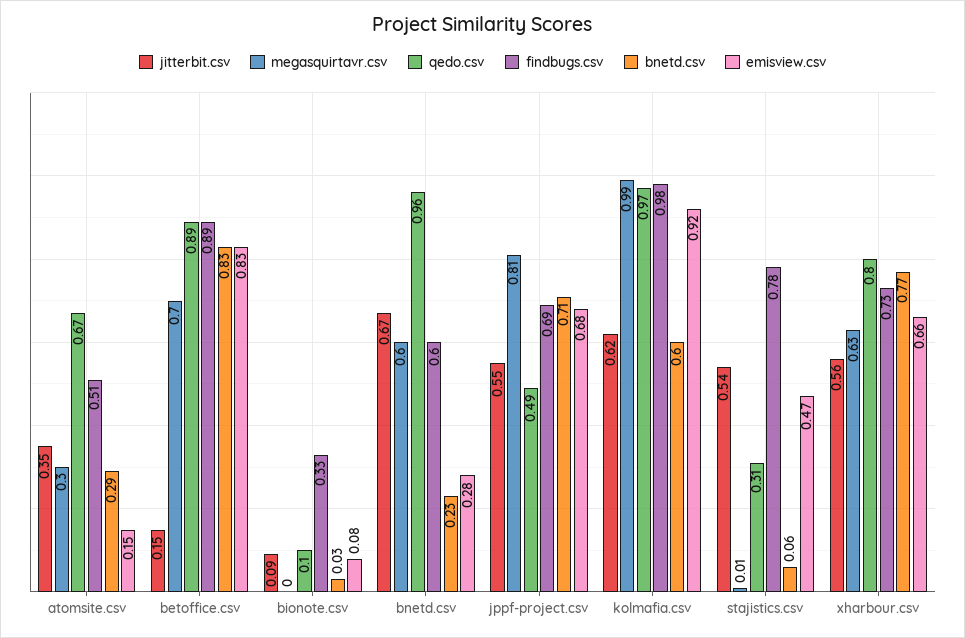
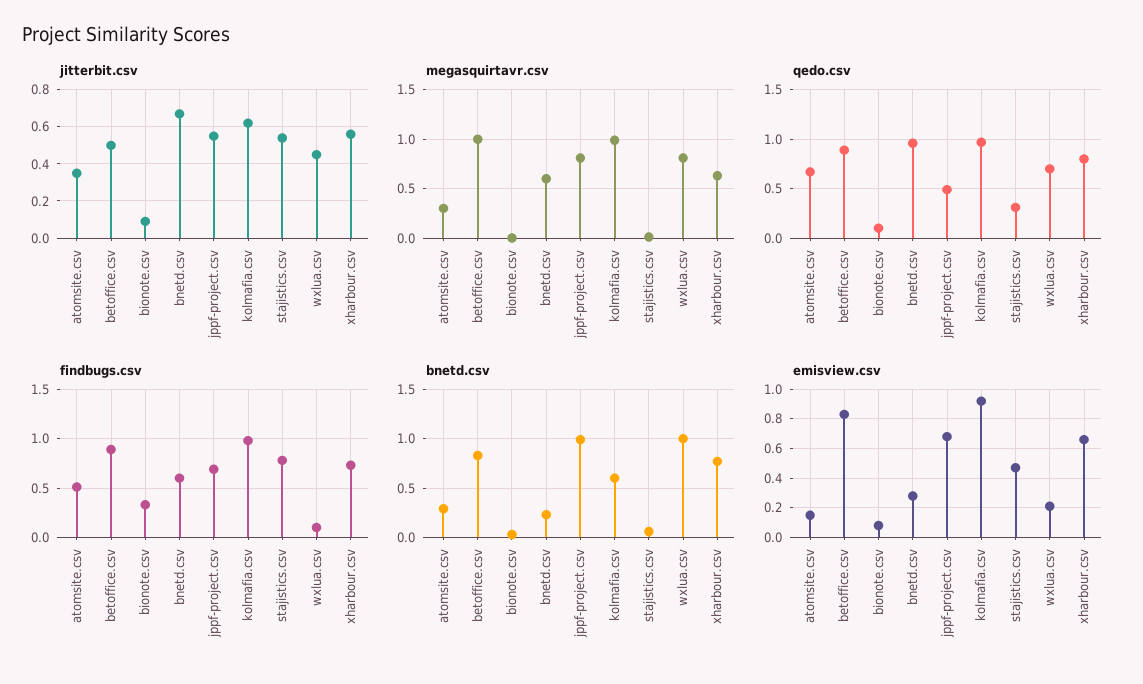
  {
    "jitterbit.csv": {
      "atomsite.csv": 0.35,
-     "betoffice.csv": 0.15,
+     "betoffice.csv": 0.5,
      "bionote.csv": 0.09,
      "bnetd.csv": 0.67,
      "jppf-project.csv": 0.55,
      "kolmafia.csv": 0.62,
      "stajistics.csv": 0.54,
-     "xharbour.csv": 0.56
+     "xharbour.csv": 0.56,
+     "wxlua.csv": 0.45
    },
    "megasquirtavr.csv": {
      "atomsite.csv": 0.3,
-     "betoffice.csv": 0.7,
+     "betoffice.csv": 1,
      "bionote.csv": 0,
      "bnetd.csv": 0.6,
      "jppf-project.csv": 0.81,
      "kolmafia.csv": 0.99,
      "stajistics.csv": 0.01,
-     "xharbour.csv": 0.63
+     "xharbour.csv": 0.63,
+     "wxlua.csv": 0.8
    },
    "qedo.csv": {
      "atomsite.csv": 0.67,
      "betoffice.csv": 0.89,
      "bionote.csv": 0.1,
      "bnetd.csv": 0.96,
      "jppf-project.csv": 0.49,
      "kolmafia.csv": 0.97,
      "stajistics.csv": 0.31,
-     "xharbour.csv": 0.8
+     "xharbour.csv": 0.8,
+     "wxlua.csv": 0.7
    },
    "findbugs.csv": {
      "atomsite.csv": 0.51,
      "betoffice.csv": 0.89,
      "bionote.csv": 0.33,
      "bnetd.csv": 0.6,
      "jppf-project.csv": 0.69,
      "kolmafia.csv": 0.98,
      "stajistics.csv": 0.78,
-     "xharbour.csv": 0.73
+     "xharbour.csv": 0.73,
+     "wxlua.csv": 0.1
    },
    "bnetd.csv": {
      "atomsite.csv": 0.29,
      "betoffice.csv": 0.83,
      "bionote.csv": 0.03,
      "bnetd.csv": 0.23,
-     "jppf-project.csv": 0.71,
+     "jppf-project.csv": 1,
      "kolmafia.csv": 0.6,
      "stajistics.csv": 0.06,
-     "xharbour.csv": 0.77
+     "xharbour.csv": 0.77,
+     "wxlua.csv": 1
    },
    "emisview.csv": {
      "atomsite.csv": 0.15,
      "betoffice.csv": 0.83,
      "bionote.csv": 0.08,
      "bnetd.csv": 0.28,
      "jppf-project.csv": 0.68,
      "kolmafia.csv": 0.92,
      "stajistics.csv": 0.47,
-     "xharbour.csv": 0.66
+     "xharbour.csv": 0.66,
+     "wxlua.csv": 0.2
    }
  }

